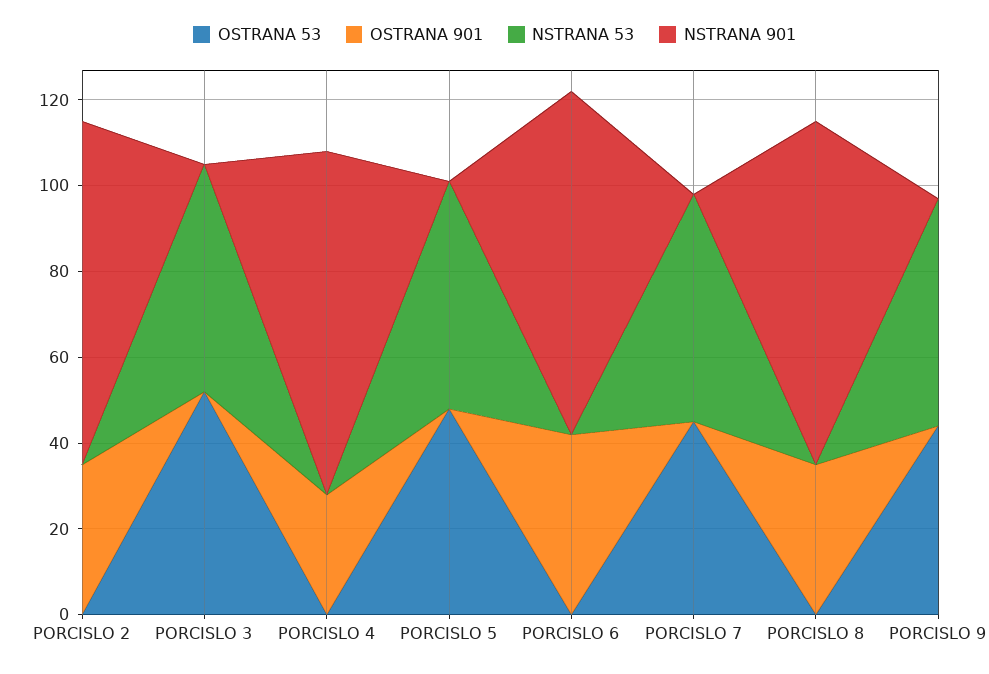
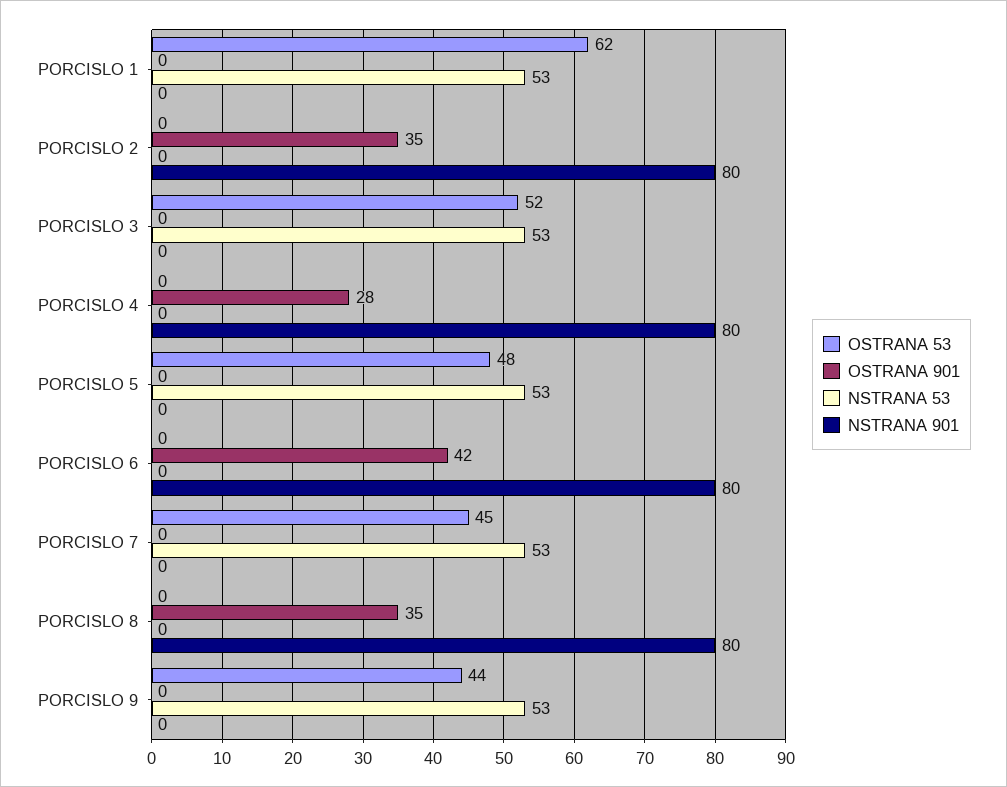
  {
    "OSTRANA 53": {
      "PORCISLO 2": 0,
      "PORCISLO 3": 52,
      "PORCISLO 4": 0,
      "PORCISLO 5": 48,
      "PORCISLO 6": 0,
      "PORCISLO 7": 45,
      "PORCISLO 8": 0,
-     "PORCISLO 9": 44
+     "PORCISLO 9": 44,
+     "PORCISLO 1": 62
    },
    "OSTRANA 901": {
      "PORCISLO 2": 35,
      "PORCISLO 3": 0,
      "PORCISLO 4": 28,
      "PORCISLO 5": 0,
      "PORCISLO 6": 42,
      "PORCISLO 7": 0,
      "PORCISLO 8": 35,
-     "PORCISLO 9": 0
+     "PORCISLO 9": 0,
+     "PORCISLO 1": 0
    },
    "NSTRANA 53": {
      "PORCISLO 2": 0,
      "PORCISLO 3": 53,
      "PORCISLO 4": 0,
      "PORCISLO 5": 53,
      "PORCISLO 6": 0,
      "PORCISLO 7": 53,
      "PORCISLO 8": 0,
-     "PORCISLO 9": 53
+     "PORCISLO 9": 53,
+     "PORCISLO 1": 53
    },
    "NSTRANA 901": {
      "PORCISLO 2": 80,
      "PORCISLO 3": 0,
      "PORCISLO 4": 80,
      "PORCISLO 5": 0,
      "PORCISLO 6": 80,
      "PORCISLO 7": 0,
      "PORCISLO 8": 80,
-     "PORCISLO 9": 0
+     "PORCISLO 9": 0,
+     "PORCISLO 1": 0
    }
  }

